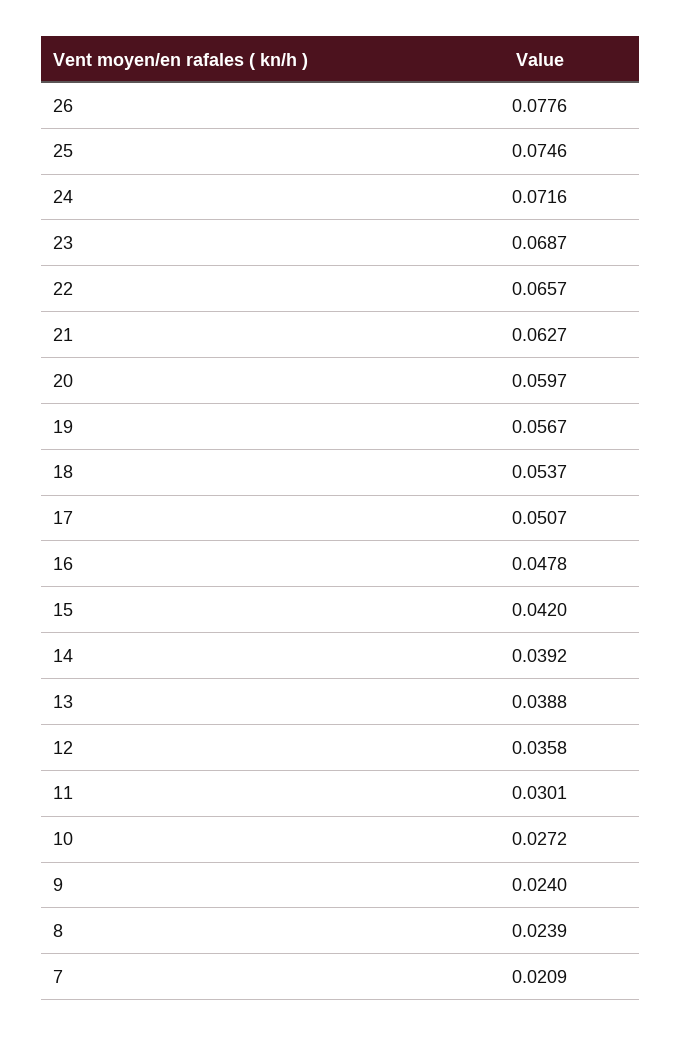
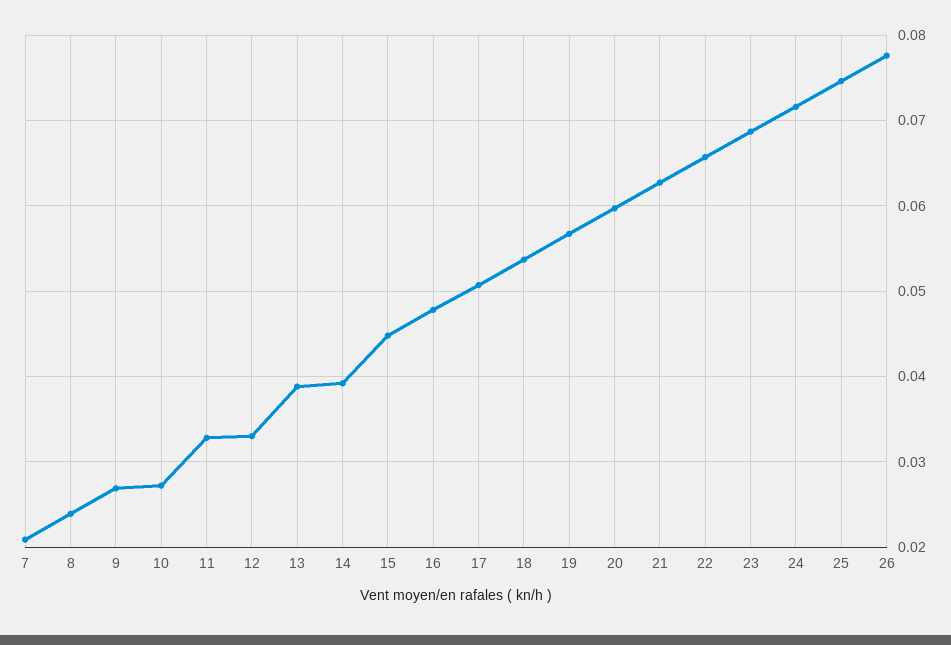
  {
    "26": 0.0776,
    "25": 0.0746,
    "24": 0.0716,
    "23": 0.0687,
    "22": 0.0657,
    "21": 0.0627,
    "20": 0.0597,
    "19": 0.0567,
    "18": 0.0537,
    "17": 0.0507,
    "16": 0.0478,
-   "15": 0.042,
+   "15": 0.045,
    "14": 0.0392,
    "13": 0.0388,
-   "12": 0.0358,
+   "12": 0.033,
-   "11": 0.0301,
+   "11": 0.033,
    "10": 0.0272,
-   "9": 0.024,
+   "9": 0.027,
    "8": 0.0239,
    "7": 0.0209
  }

